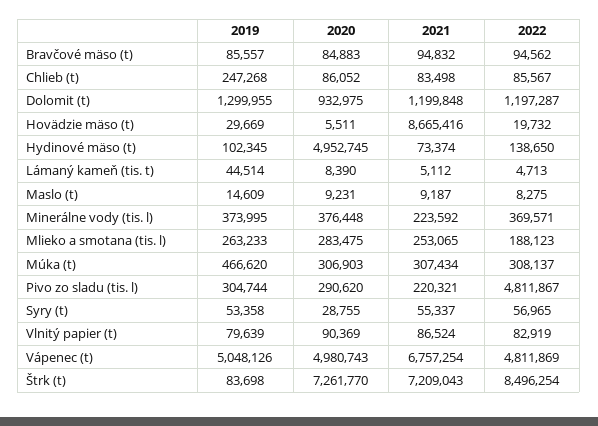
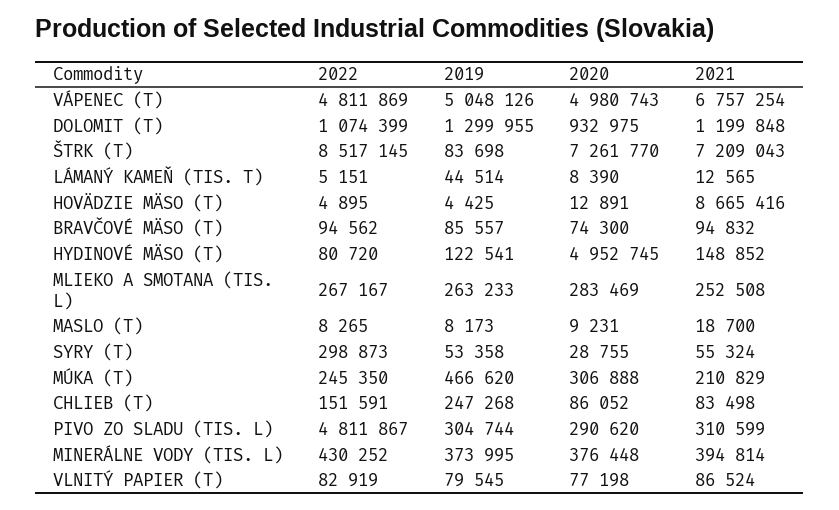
  {
    "2019": {
      "Bravčové mäso (t)": 85557,
      "Chlieb (t)": 247268,
      "Dolomit (t)": 1299955,
-     "Hovädzie mäso (t)": 29669,
+     "Hovädzie mäso (t)": 4425,
-     "Hydinové mäso (t)": 102345,
+     "Hydinové mäso (t)": 122541,
      "Lámaný kameň (tis. t)": 44514,
-     "Maslo (t)": 14609,
+     "Maslo (t)": 8173,
      "Minerálne vody (tis. l)": 373995,
      "Mlieko a smotana (tis. l)": 263233,
      "Múka (t)": 466620,
      "Pivo zo sladu (tis. l)": 304744,
      "Syry (t)": 53358,
-     "Vlnitý papier (t)": 79639,
+     "Vlnitý papier (t)": 79545,
      "Vápenec (t)": 5048126,
      "Štrk (t)": 83698
    },
    "2020": {
-     "Bravčové mäso (t)": 84883,
+     "Bravčové mäso (t)": 74300,
      "Chlieb (t)": 86052,
      "Dolomit (t)": 932975,
-     "Hovädzie mäso (t)": 5511,
+     "Hovädzie mäso (t)": 12891,
      "Hydinové mäso (t)": 4952745,
      "Lámaný kameň (tis. t)": 8390,
      "Maslo (t)": 9231,
      "Minerálne vody (tis. l)": 376448,
-     "Mlieko a smotana (tis. l)": 283475,
+     "Mlieko a smotana (tis. l)": 283469,
-     "Múka (t)": 306903,
+     "Múka (t)": 306888,
      "Pivo zo sladu (tis. l)": 290620,
      "Syry (t)": 28755,
-     "Vlnitý papier (t)": 90369,
+     "Vlnitý papier (t)": 77198,
      "Vápenec (t)": 4980743,
      "Štrk (t)": 7261770
    },
    "2021": {
      "Bravčové mäso (t)": 94832,
      "Chlieb (t)": 83498,
      "Dolomit (t)": 1199848,
      "Hovädzie mäso (t)": 8665416,
-     "Hydinové mäso (t)": 73374,
+     "Hydinové mäso (t)": 148852,
-     "Lámaný kameň (tis. t)": 5112,
+     "Lámaný kameň (tis. t)": 12565,
-     "Maslo (t)": 9187,
+     "Maslo (t)": 18700,
-     "Minerálne vody (tis. l)": 223592,
+     "Minerálne vody (tis. l)": 394814,
-     "Mlieko a smotana (tis. l)": 253065,
+     "Mlieko a smotana (tis. l)": 252508,
-     "Múka (t)": 307434,
+     "Múka (t)": 210829,
-     "Pivo zo sladu (tis. l)": 220321,
+     "Pivo zo sladu (tis. l)": 310599,
-     "Syry (t)": 55337,
+     "Syry (t)": 55324,
      "Vlnitý papier (t)": 86524,
      "Vápenec (t)": 6757254,
      "Štrk (t)": 7209043
    },
    "2022": {
      "Bravčové mäso (t)": 94562,
-     "Chlieb (t)": 85567,
+     "Chlieb (t)": 151591,
-     "Dolomit (t)": 1197287,
+     "Dolomit (t)": 1074399,
-     "Hovädzie mäso (t)": 19732,
+     "Hovädzie mäso (t)": 4895,
-     "Hydinové mäso (t)": 138650,
+     "Hydinové mäso (t)": 80720,
-     "Lámaný kameň (tis. t)": 4713,
+     "Lámaný kameň (tis. t)": 5151,
-     "Maslo (t)": 8275,
+     "Maslo (t)": 8265,
-     "Minerálne vody (tis. l)": 369571,
+     "Minerálne vody (tis. l)": 430252,
-     "Mlieko a smotana (tis. l)": 188123,
+     "Mlieko a smotana (tis. l)": 267167,
-     "Múka (t)": 308137,
+     "Múka (t)": 245350,
      "Pivo zo sladu (tis. l)": 4811867,
-     "Syry (t)": 56965,
+     "Syry (t)": 298873,
      "Vlnitý papier (t)": 82919,
      "Vápenec (t)": 4811869,
-     "Štrk (t)": 8496254
+     "Štrk (t)": 8517145
    }
  }

